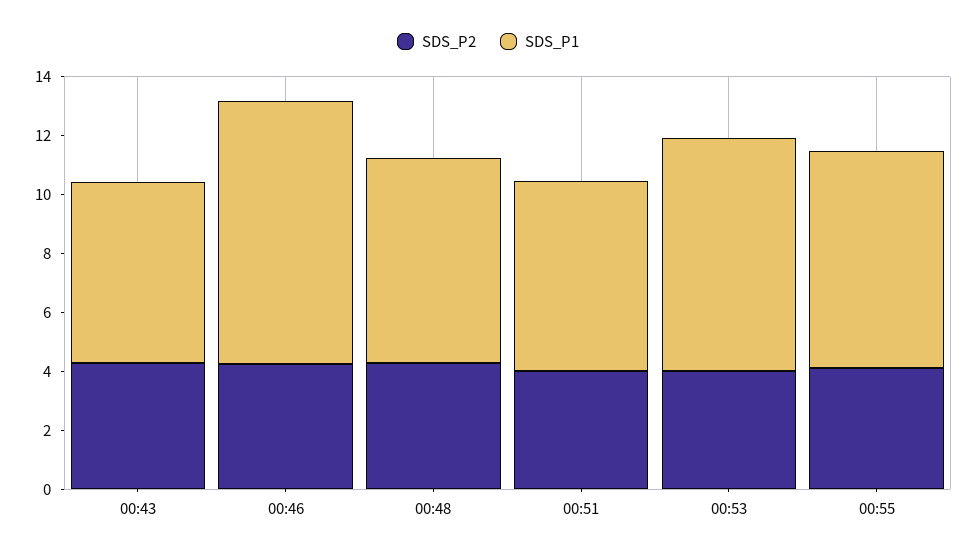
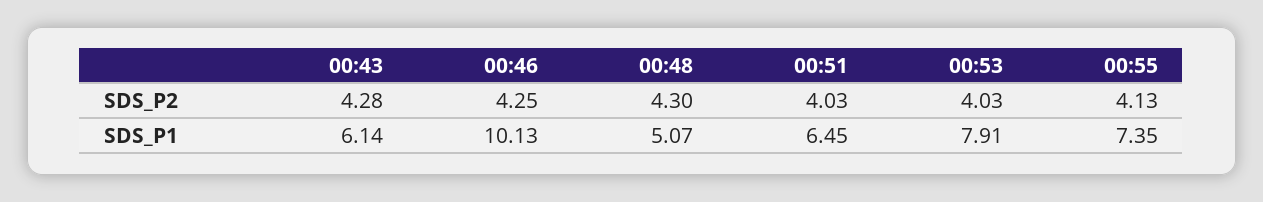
  {
    "SDS_P2": {
      "00:43": 4.28,
      "00:46": 4.25,
      "00:48": 4.3,
      "00:51": 4.03,
      "00:53": 4.03,
      "00:55": 4.13
    },
    "SDS_P1": {
      "00:43": 6.14,
-     "00:46": 9,
+     "00:46": 10.13,
-     "00:48": 7,
+     "00:48": 5.07,
      "00:51": 6.45,
      "00:53": 7.91,
      "00:55": 7.35
    }
  }

